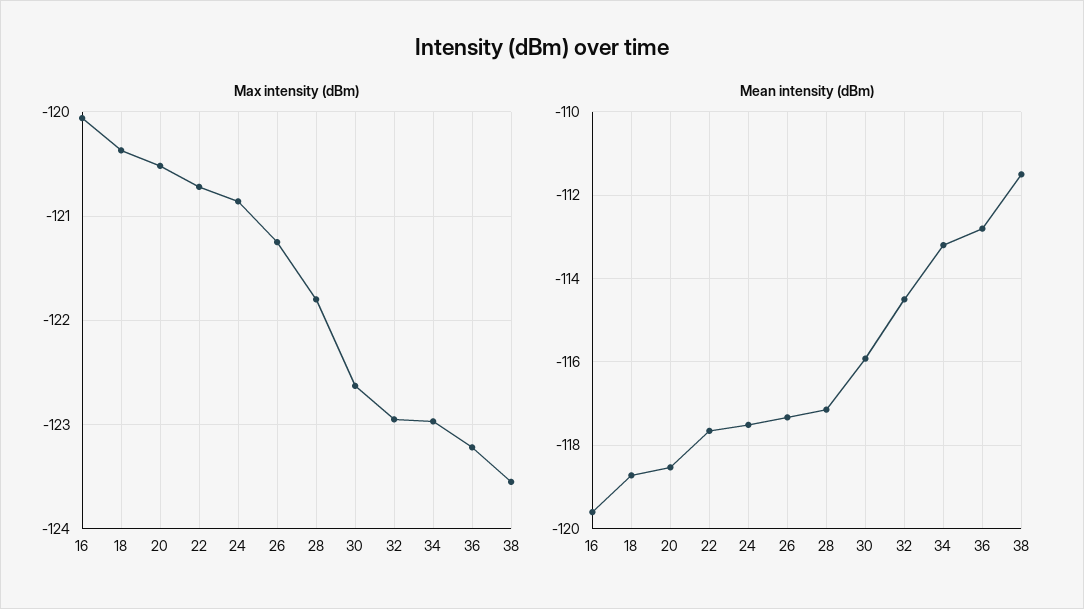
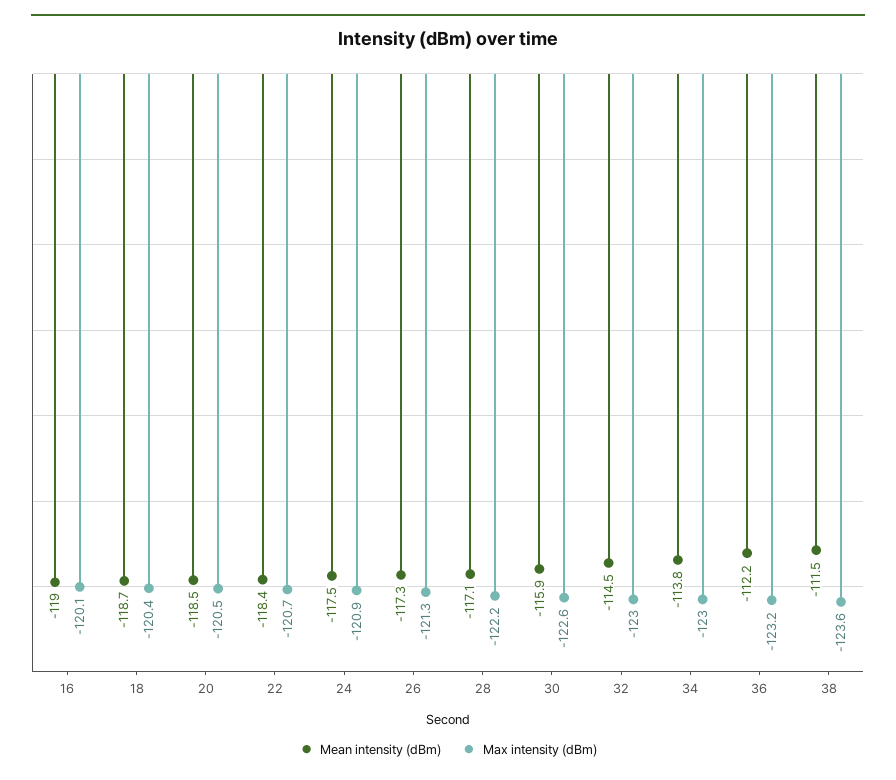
  {
    "Max intensity (dBm)": {
      "16": -120.1,
      "18": -120.4,
      "20": -120.5,
      "22": -120.7,
      "24": -120.9,
      "26": -121.3,
-     "28": -121.8,
+     "28": -122.2,
      "30": -122.6,
      "32": -123,
      "34": -123,
      "36": -123.2,
      "38": -123.6
    },
    "Mean intensity (dBm)": {
-     "16": -119.6,
+     "16": -119,
      "18": -118.7,
      "20": -118.5,
-     "22": -117.6,
+     "22": -118.4,
      "24": -117.5,
      "26": -117.3,
      "28": -117.1,
      "30": -115.9,
      "32": -114.5,
-     "34": -113.2,
+     "34": -113.8,
-     "36": -112.8,
+     "36": -112.2,
      "38": -111.5
    }
  }

